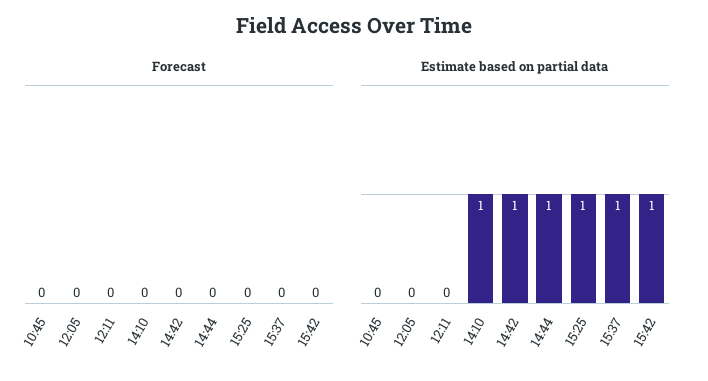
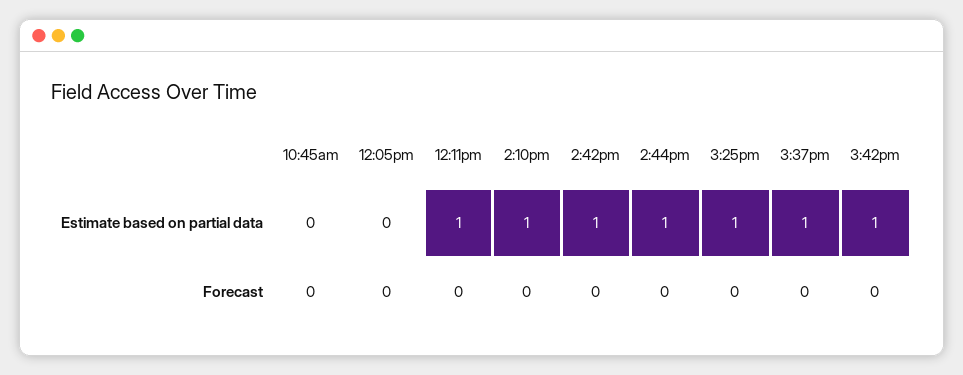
  {
    "Forecast": {
      "10:45": 0,
      "12:05": 0,
      "12:11": 0,
      "14:10": 0,
      "14:42": 0,
      "14:44": 0,
      "15:25": 0,
      "15:37": 0,
      "15:42": 0
    },
    "Estimate based on partial data": {
      "10:45": 0,
      "12:05": 0,
-     "12:11": 0,
+     "12:11": 1,
      "14:10": 1,
      "14:42": 1,
      "14:44": 1,
      "15:25": 1,
      "15:37": 1,
      "15:42": 1
    }
  }

